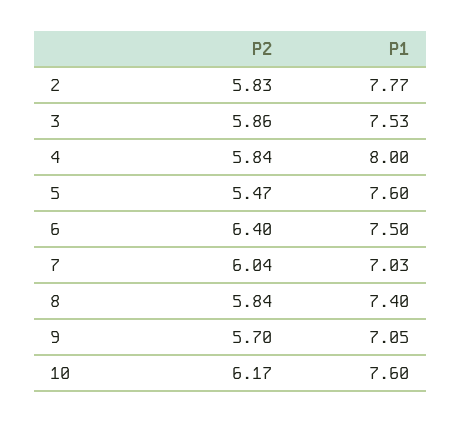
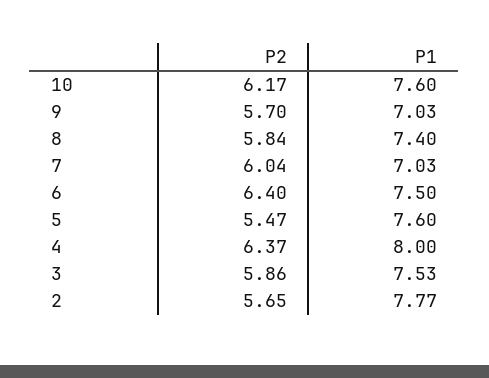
  {
    "P2": {
-     "2": 5.83,
+     "2": 5.65,
      "3": 5.86,
-     "4": 5.84,
+     "4": 6.37,
      "5": 5.47,
      "6": 6.4,
      "7": 6.04,
      "8": 5.84,
      "9": 5.7,
      "10": 6.17
    },
    "P1": {
      "2": 7.77,
      "3": 7.53,
      "4": 8,
      "5": 7.6,
      "6": 7.5,
      "7": 7.03,
      "8": 7.4,
-     "9": 7.05,
+     "9": 7.03,
      "10": 7.6
    }
  }

